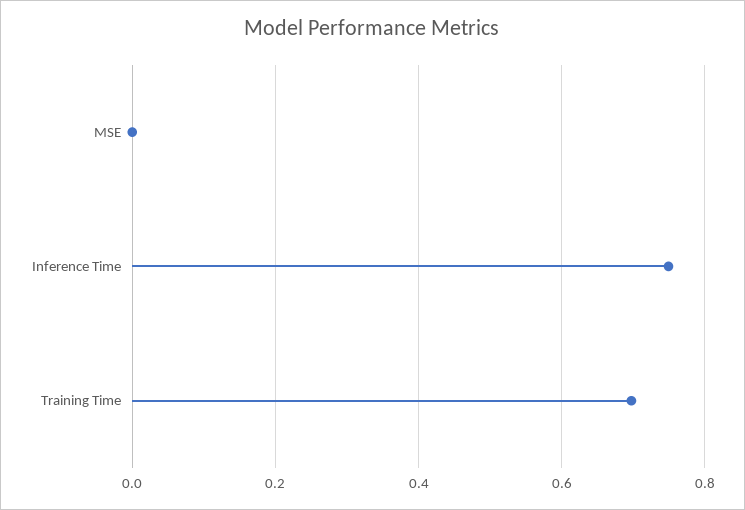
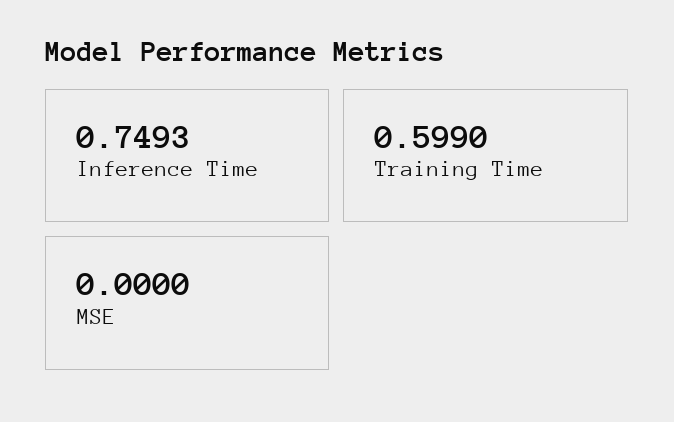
  {
    "MSE": 0,
    "Inference Time": 0.7493,
-   "Training Time": 0.7
+   "Training Time": 0.599
  }

